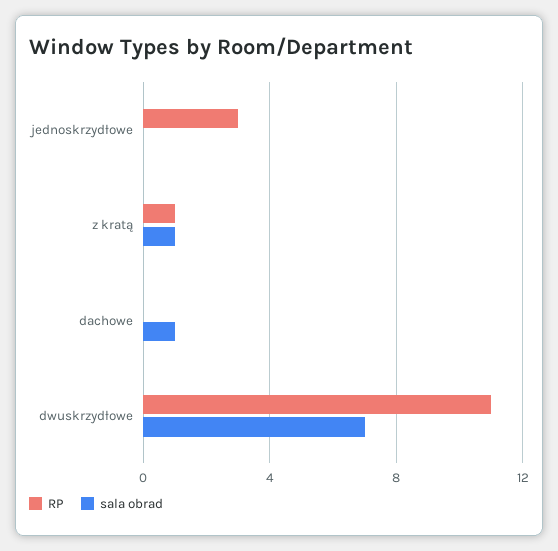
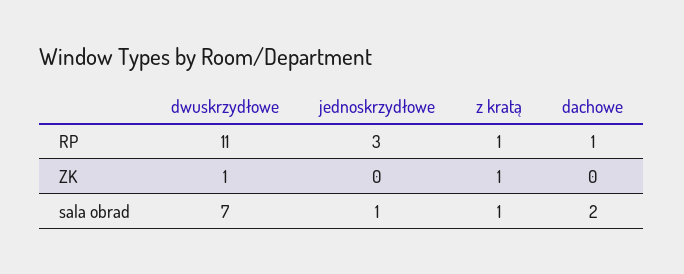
  {
    "RP": {
      "jednoskrzydłowe": 3,
      "z kratą": 1,
-     "dachowe": 0,
+     "dachowe": 1,
      "dwuskrzydłowe": 11
    },
    "sala obrad": {
-     "jednoskrzydłowe": 0,
+     "jednoskrzydłowe": 1,
      "z kratą": 1,
-     "dachowe": 1,
+     "dachowe": 2,
      "dwuskrzydłowe": 7
-   }
+   },
+   "ZK": {
+     "dwuskrzydłowe": 1,
+     "jednoskrzydłowe": 0,
+     "z kratą": 1,
+     "dachowe": 0
+   }
  }

